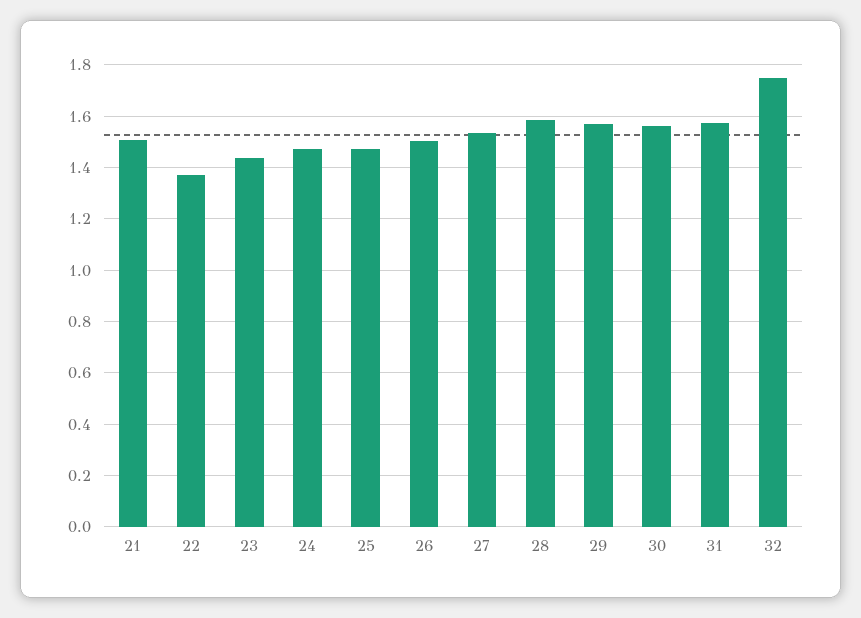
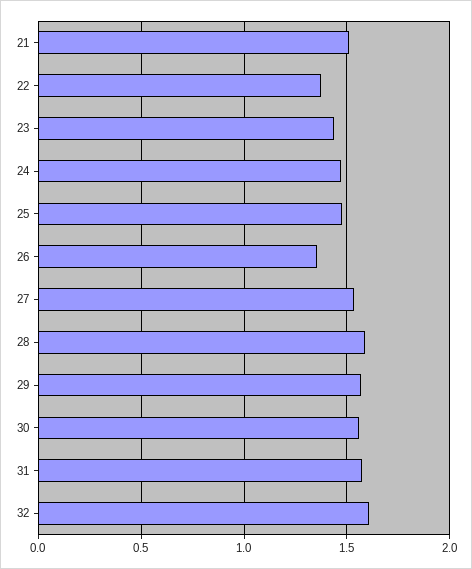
  {
    "21": 1.5,
    "22": 1.375,
    "23": 1.425,
    "24": 1.475,
    "25": 1.475,
-   "26": 1.5,
+   "26": 1.35,
    "27": 1.525,
    "28": 1.575,
    "29": 1.575,
    "30": 1.55,
    "31": 1.575,
-   "32": 1.75
+   "32": 1.6
  }

